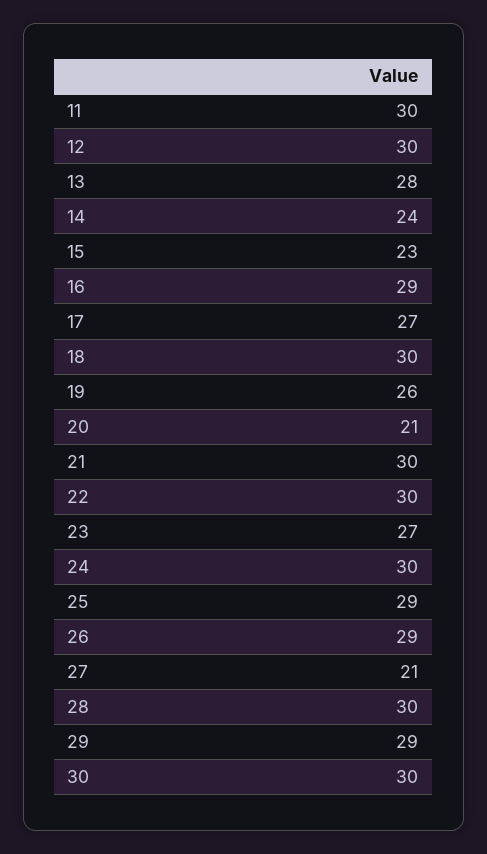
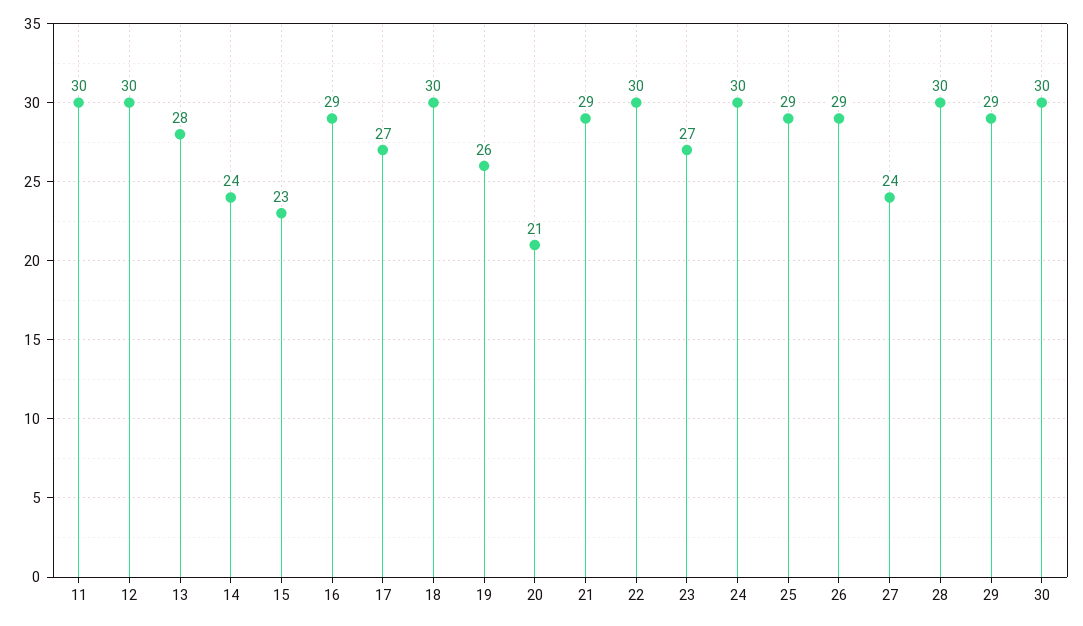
  {
    "11": 30,
    "12": 30,
    "13": 28,
    "14": 24,
    "15": 23,
    "16": 29,
    "17": 27,
    "18": 30,
    "19": 26,
    "20": 21,
-   "21": 30,
+   "21": 29,
    "22": 30,
    "23": 27,
    "24": 30,
    "25": 29,
    "26": 29,
-   "27": 21,
+   "27": 24,
    "28": 30,
    "29": 29,
    "30": 30
  }

